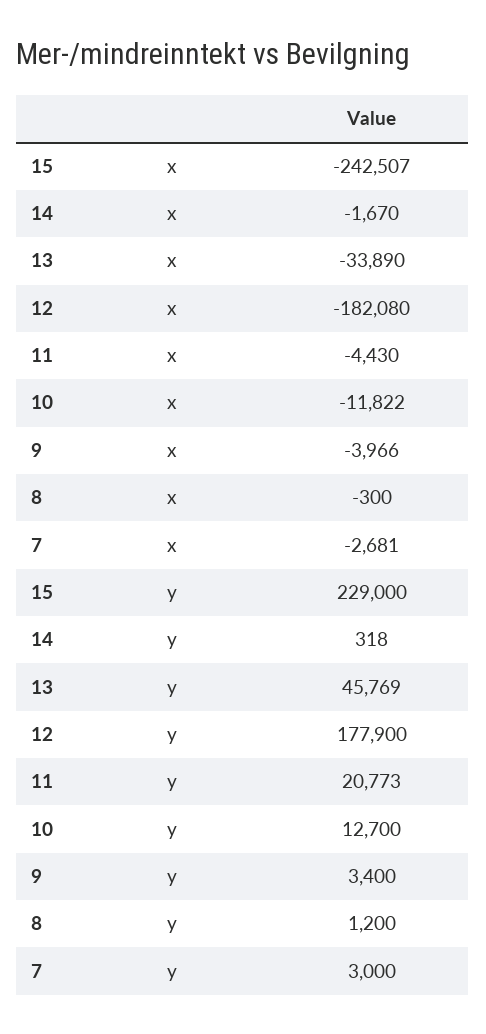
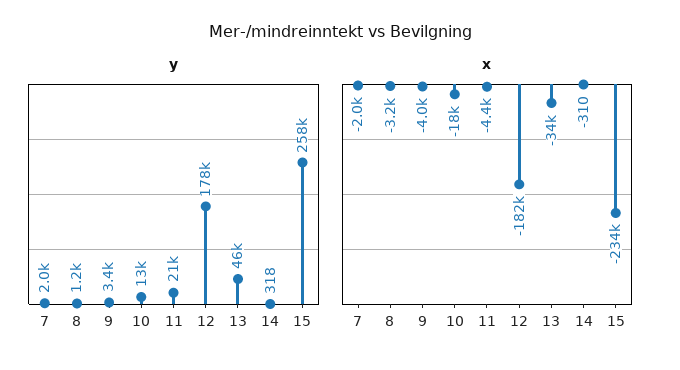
  {
    "x": {
-     "15": -242507,
+     "15": -234000,
-     "14": -1670,
+     "14": -310,
      "13": -33890,
      "12": -182080,
      "11": -4430,
-     "10": -11822,
+     "10": -18000,
      "9": -3966,
-     "8": -300,
+     "8": -3200,
-     "7": -2681
+     "7": -2000
    },
    "y": {
-     "15": 229000,
+     "15": 258000,
      "14": 318,
      "13": 45769,
      "12": 177900,
      "11": 20773,
      "10": 12700,
      "9": 3400,
      "8": 1200,
-     "7": 3000
+     "7": 2000
    }
  }

